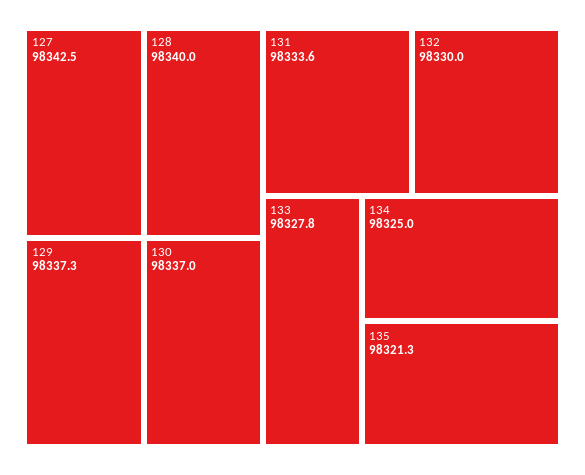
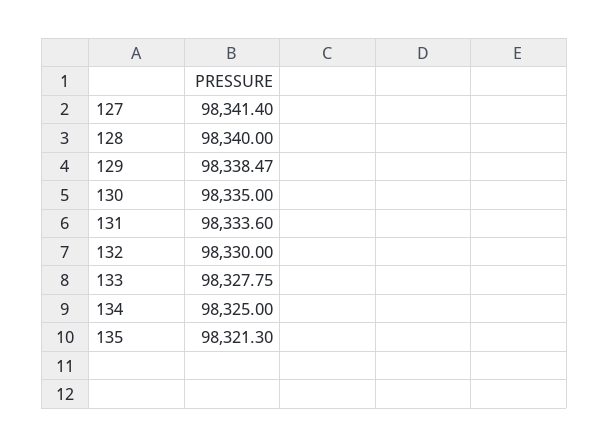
  {
-   "127": 98342.5,
+   "127": 98341.4,
    "128": 98340,
-   "129": 98337.3,
+   "129": 98338.47,
-   "130": 98337,
+   "130": 98335,
    "131": 98333.6,
    "132": 98330,
    "133": 98327.75,
    "134": 98325,
    "135": 98321.3
  }

